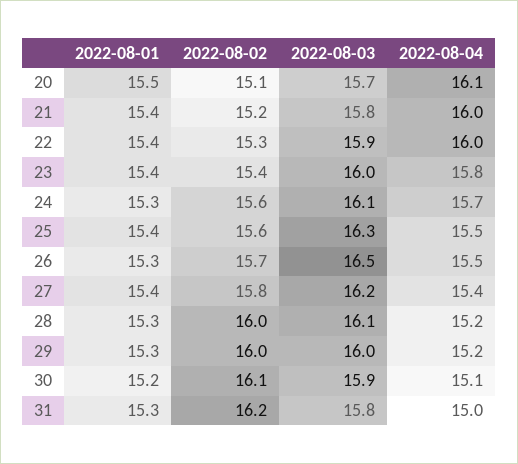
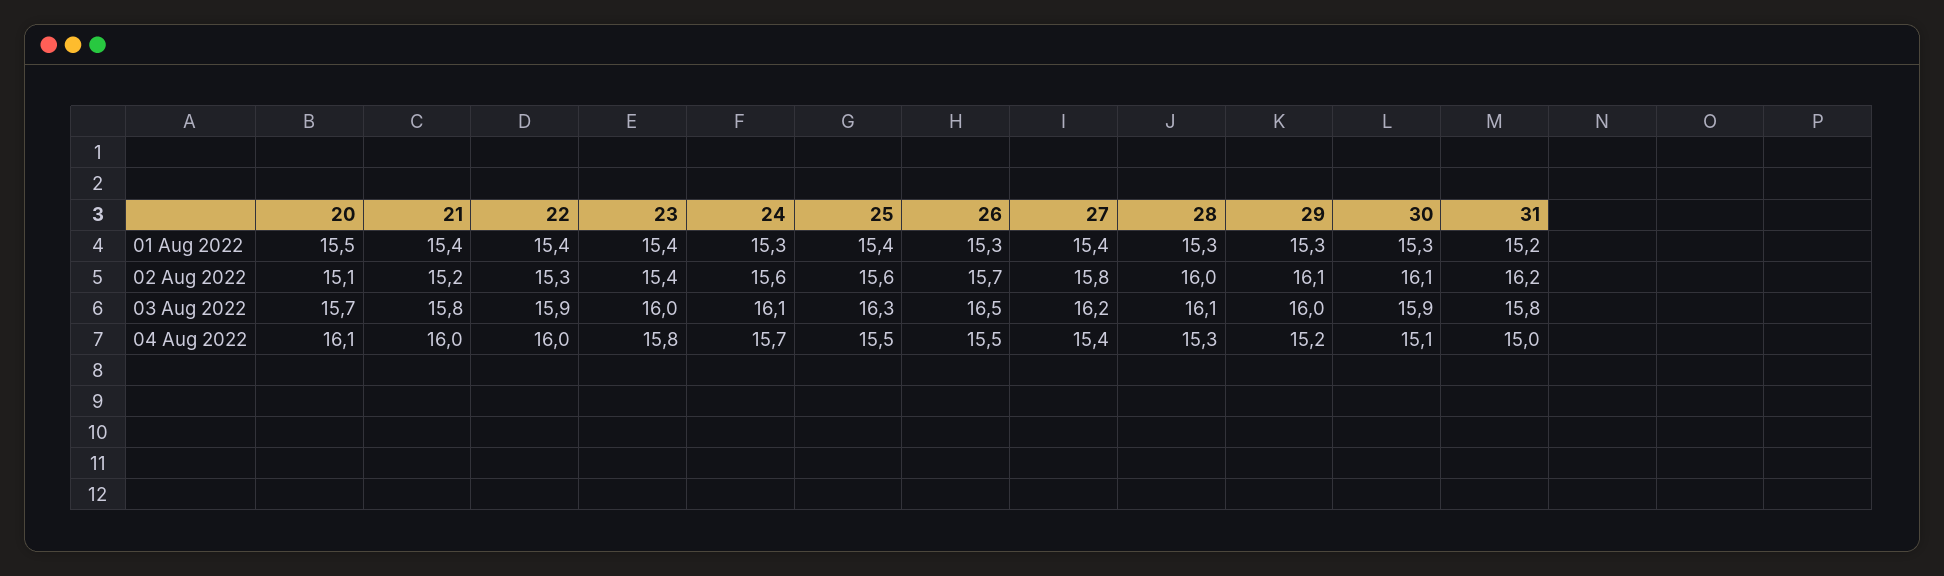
  {
    "2022-08-01": {
      "20": 15.5,
      "21": 15.4,
      "22": 15.4,
      "23": 15.4,
      "24": 15.3,
      "25": 15.4,
      "26": 15.3,
      "27": 15.4,
      "28": 15.3,
      "29": 15.3,
-     "30": 15.2,
+     "30": 15.3,
-     "31": 15.3
+     "31": 15.2
    },
    "2022-08-02": {
      "20": 15.1,
      "21": 15.2,
      "22": 15.3,
      "23": 15.4,
      "24": 15.6,
      "25": 15.6,
      "26": 15.7,
      "27": 15.8,
      "28": 16,
-     "29": 16,
+     "29": 16.1,
      "30": 16.1,
      "31": 16.2
    },
    "2022-08-03": {
      "20": 15.7,
      "21": 15.8,
      "22": 15.9,
      "23": 16,
      "24": 16.1,
      "25": 16.3,
      "26": 16.5,
      "27": 16.2,
      "28": 16.1,
      "29": 16,
      "30": 15.9,
      "31": 15.8
    },
    "2022-08-04": {
      "20": 16.1,
      "21": 16,
      "22": 16,
      "23": 15.8,
      "24": 15.7,
      "25": 15.5,
      "26": 15.5,
      "27": 15.4,
-     "28": 15.2,
+     "28": 15.3,
      "29": 15.2,
      "30": 15.1,
      "31": 15
    }
  }

